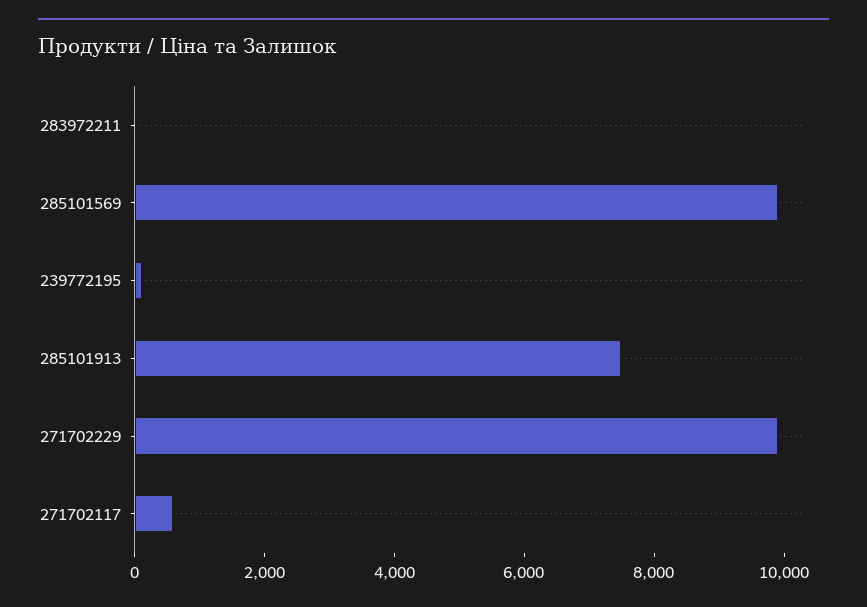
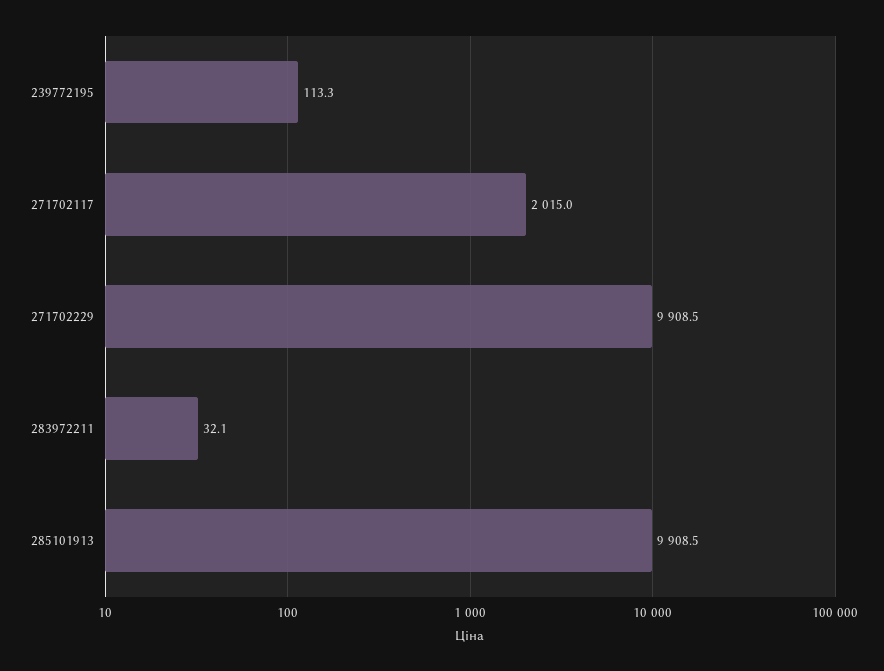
  {
    "283972211": 32.1,
-   "285101569": 10000,
    "239772195": 113.3,
-   "285101913": 7500,
+   "285101913": 9908.5,
    "271702229": 9908.5,
-   "271702117": 500
+   "271702117": 2015
  }

